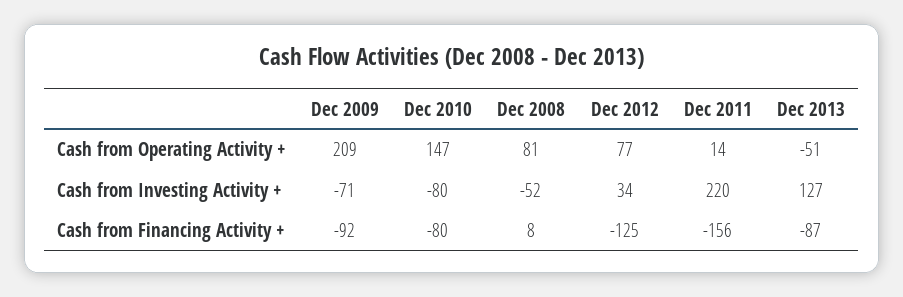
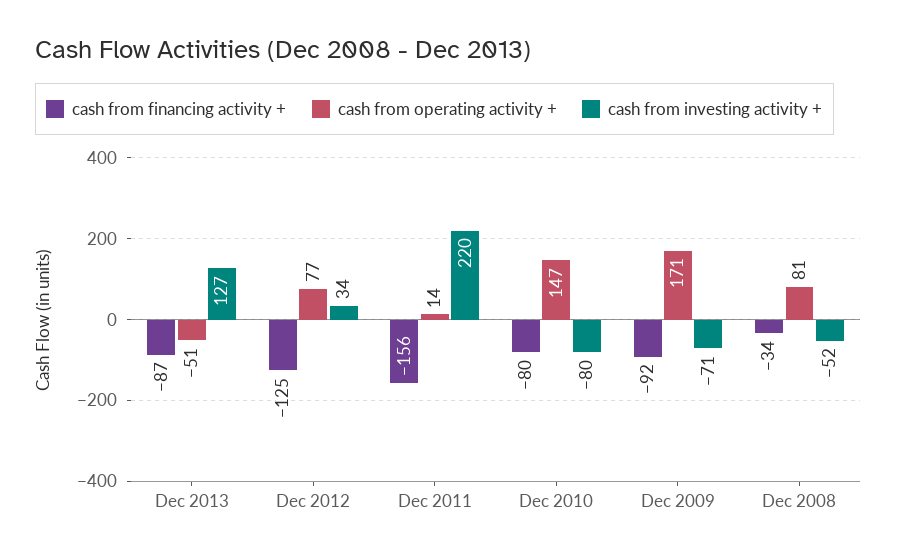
  {
    "Cash from Operating Activity +": {
-     "Dec 2009": 209,
+     "Dec 2009": 171,
      "Dec 2010": 147,
      "Dec 2008": 81,
      "Dec 2012": 77,
      "Dec 2011": 14,
      "Dec 2013": -51
    },
    "Cash from Investing Activity +": {
      "Dec 2009": -71,
      "Dec 2010": -80,
      "Dec 2008": -52,
      "Dec 2012": 34,
      "Dec 2011": 220,
      "Dec 2013": 127
    },
    "Cash from Financing Activity +": {
      "Dec 2009": -92,
      "Dec 2010": -80,
-     "Dec 2008": 8,
+     "Dec 2008": -34,
      "Dec 2012": -125,
      "Dec 2011": -156,
      "Dec 2013": -87
    }
  }

